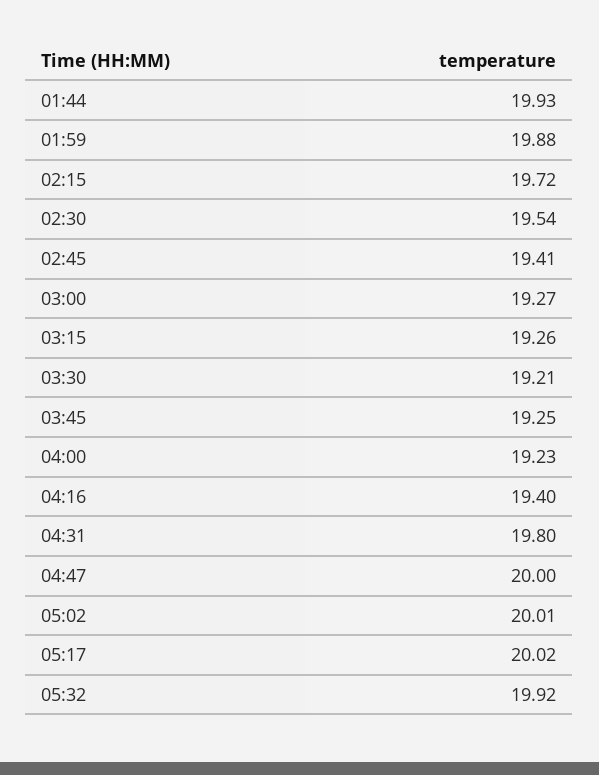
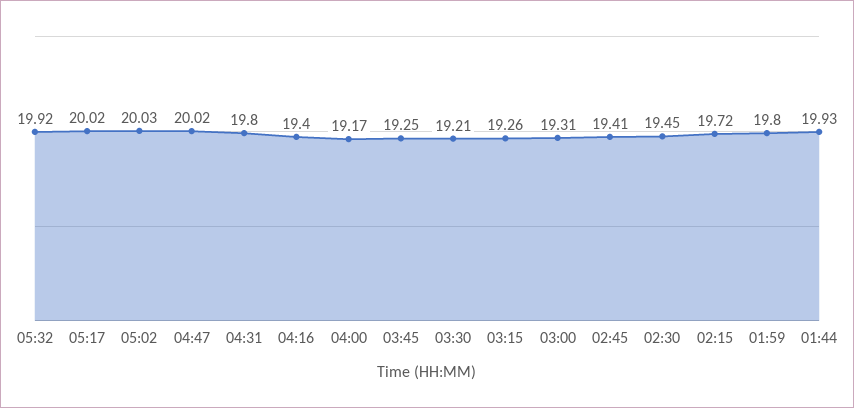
  {
    "01:44": 19.93,
-   "01:59": 19.88,
+   "01:59": 19.8,
    "02:15": 19.72,
-   "02:30": 19.54,
+   "02:30": 19.45,
    "02:45": 19.41,
-   "03:00": 19.27,
+   "03:00": 19.31,
    "03:15": 19.26,
    "03:30": 19.21,
    "03:45": 19.25,
-   "04:00": 19.23,
+   "04:00": 19.17,
    "04:16": 19.4,
    "04:31": 19.8,
-   "04:47": 20,
+   "04:47": 20.02,
-   "05:02": 20.01,
+   "05:02": 20.03,
    "05:17": 20.02,
    "05:32": 19.92
  }

